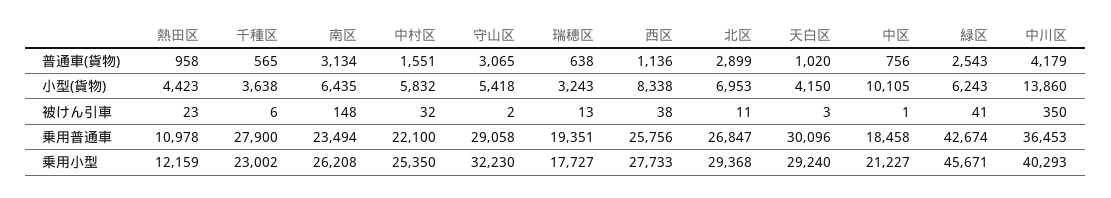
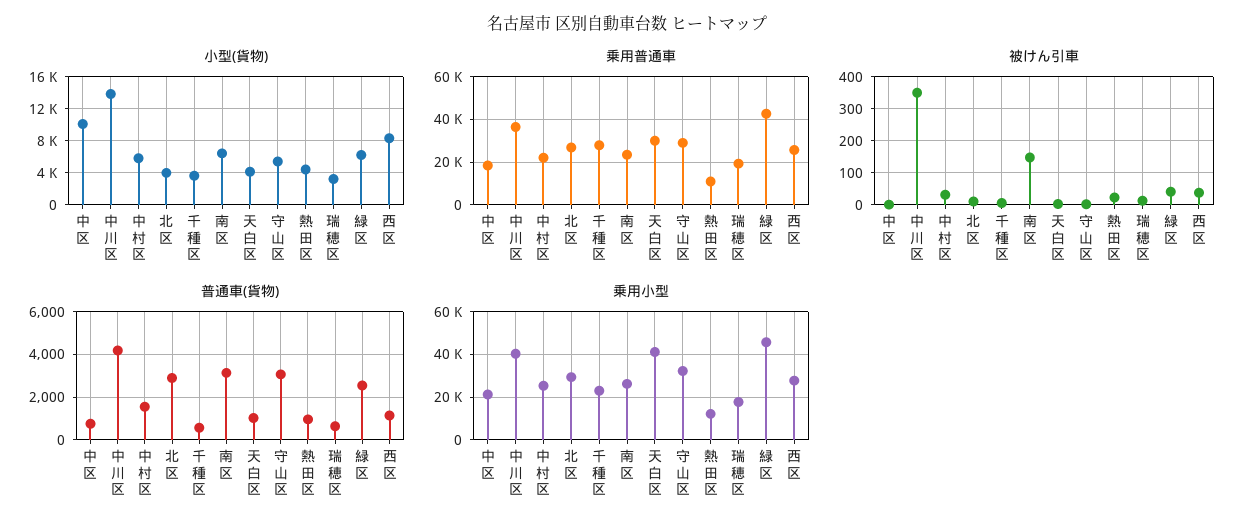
  {
    "普通車(貨物)": {
      "熱田区": 958,
      "千種区": 565,
      "南区": 3134,
      "中村区": 1551,
      "守山区": 3065,
      "瑞穂区": 638,
      "西区": 1136,
      "北区": 2899,
      "天白区": 1020,
      "中区": 756,
      "緑区": 2543,
      "中川区": 4179
    },
    "小型(貨物)": {
      "熱田区": 4423,
      "千種区": 3638,
      "南区": 6435,
      "中村区": 5832,
      "守山区": 5418,
      "瑞穂区": 3243,
      "西区": 8338,
-     "北区": 6953,
+     "北区": 4000,
      "天白区": 4150,
      "中区": 10105,
      "緑区": 6243,
      "中川区": 13860
    },
    "被けん引車": {
      "熱田区": 23,
      "千種区": 6,
      "南区": 148,
      "中村区": 32,
      "守山区": 2,
      "瑞穂区": 13,
      "西区": 38,
      "北区": 11,
      "天白区": 3,
      "中区": 1,
      "緑区": 41,
      "中川区": 350
    },
    "乗用普通車": {
      "熱田区": 10978,
      "千種区": 27900,
      "南区": 23494,
      "中村区": 22100,
      "守山区": 29058,
      "瑞穂区": 19351,
      "西区": 25756,
      "北区": 26847,
      "天白区": 30096,
      "中区": 18458,
      "緑区": 42674,
      "中川区": 36453
    },
    "乗用小型": {
      "熱田区": 12159,
      "千種区": 23002,
      "南区": 26208,
      "中村区": 25350,
      "守山区": 32230,
      "瑞穂区": 17727,
      "西区": 27733,
      "北区": 29368,
-     "天白区": 29240,
+     "天白区": 40000,
      "中区": 21227,
      "緑区": 45671,
      "中川区": 40293
    }
  }

